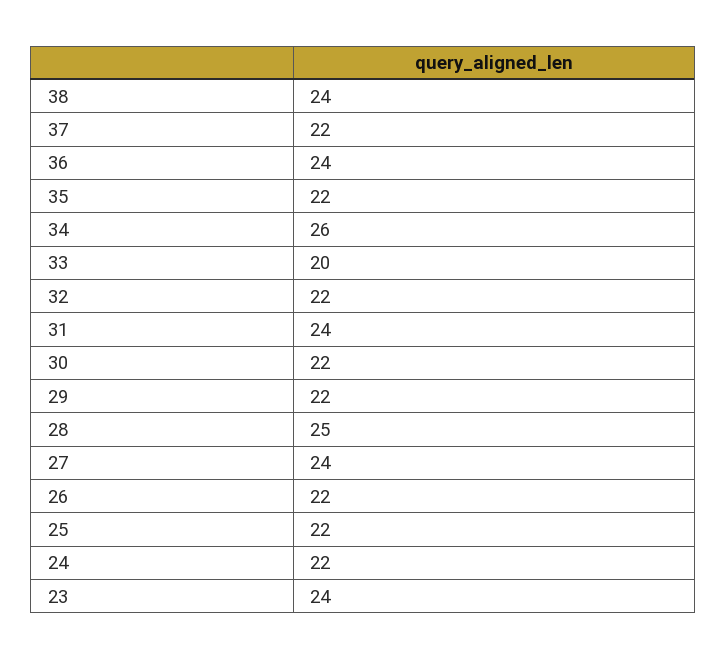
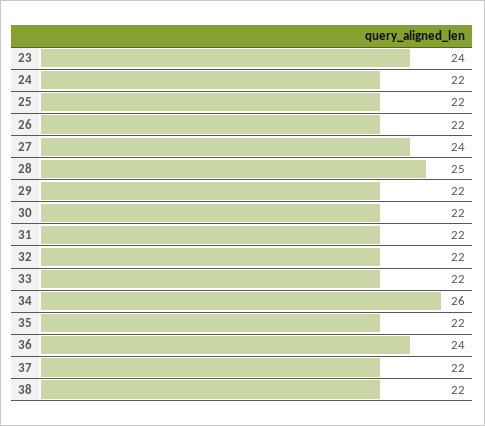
  {
-   "38": 24,
+   "38": 22,
    "37": 22,
    "36": 24,
    "35": 22,
    "34": 26,
-   "33": 20,
+   "33": 22,
    "32": 22,
-   "31": 24,
+   "31": 22,
    "30": 22,
    "29": 22,
    "28": 25,
    "27": 24,
    "26": 22,
    "25": 22,
    "24": 22,
    "23": 24
  }

